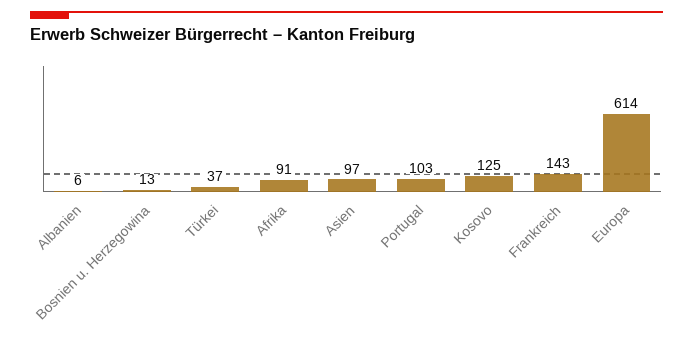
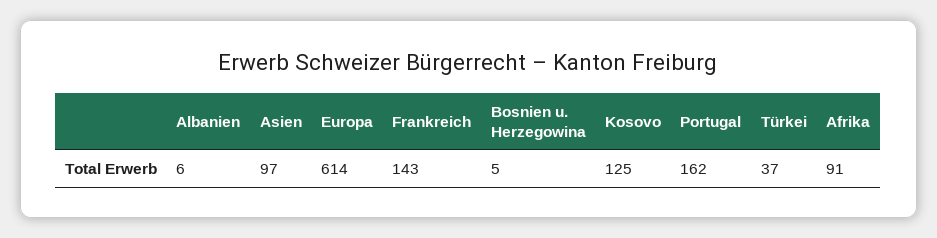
  {
    "Albanien": 6,
-   "Bosnien u. Herzegowina": 13,
+   "Bosnien u. Herzegowina": 5,
    "Türkei": 37,
    "Afrika": 91,
    "Asien": 97,
-   "Portugal": 103,
+   "Portugal": 162,
    "Kosovo": 125,
    "Frankreich": 143,
    "Europa": 614
  }

